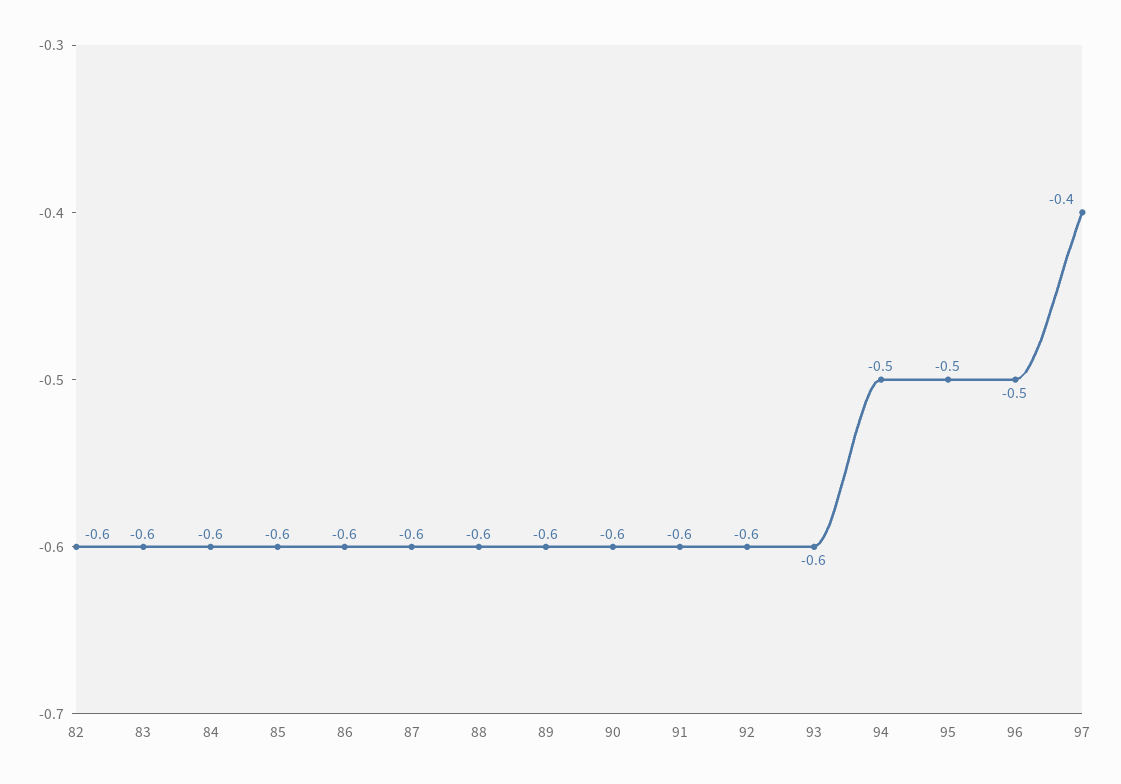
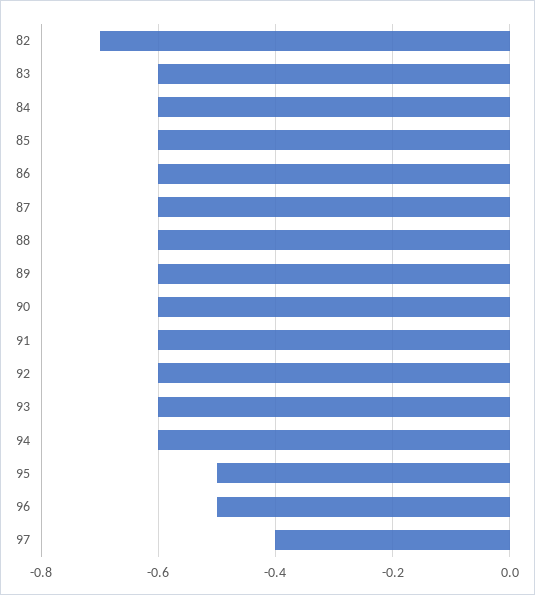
  {
-   "82": -0.6,
+   "82": -0.7,
    "83": -0.6,
    "84": -0.6,
    "85": -0.6,
    "86": -0.6,
    "87": -0.6,
    "88": -0.6,
    "89": -0.6,
    "90": -0.6,
    "91": -0.6,
    "92": -0.6,
    "93": -0.6,
-   "94": -0.5,
+   "94": -0.6,
    "95": -0.5,
    "96": -0.5,
    "97": -0.4
  }

